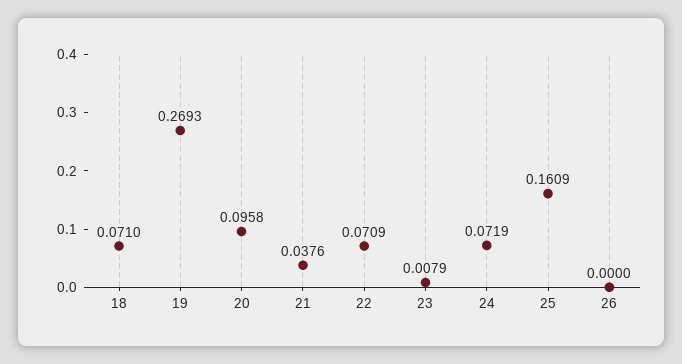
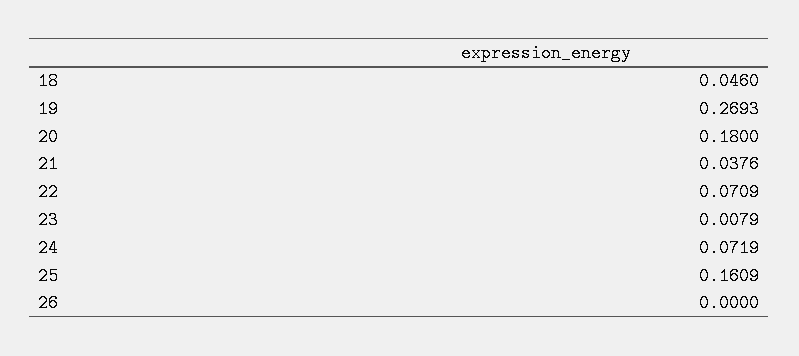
  {
-   "18": 0.071,
+   "18": 0.046,
    "19": 0.2693,
-   "20": 0.0958,
+   "20": 0.18,
    "21": 0.0376,
    "22": 0.0709,
    "23": 0.0079,
    "24": 0.0719,
    "25": 0.1609,
    "26": 0
  }

